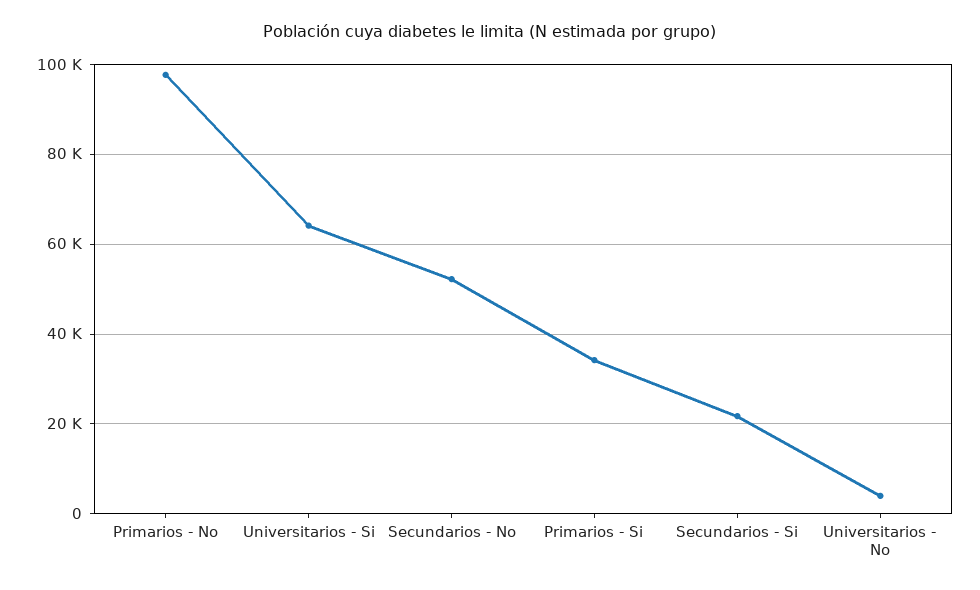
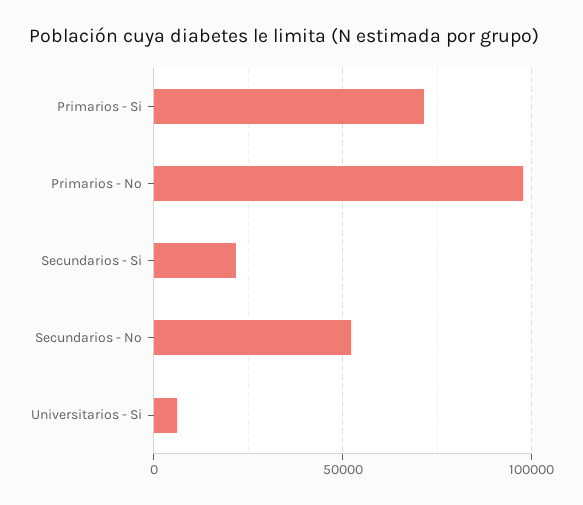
  {
    "Primarios - No": 98000,
-   "Universitarios - Si": 64000,
+   "Universitarios - Si": 5000,
    "Secundarios - No": 52000,
-   "Primarios - Si": 34000,
+   "Primarios - Si": 70000,
-   "Secundarios - Si": 22000,
+   "Secundarios - Si": 22000
-   "Universitarios - No": 4000
  }

